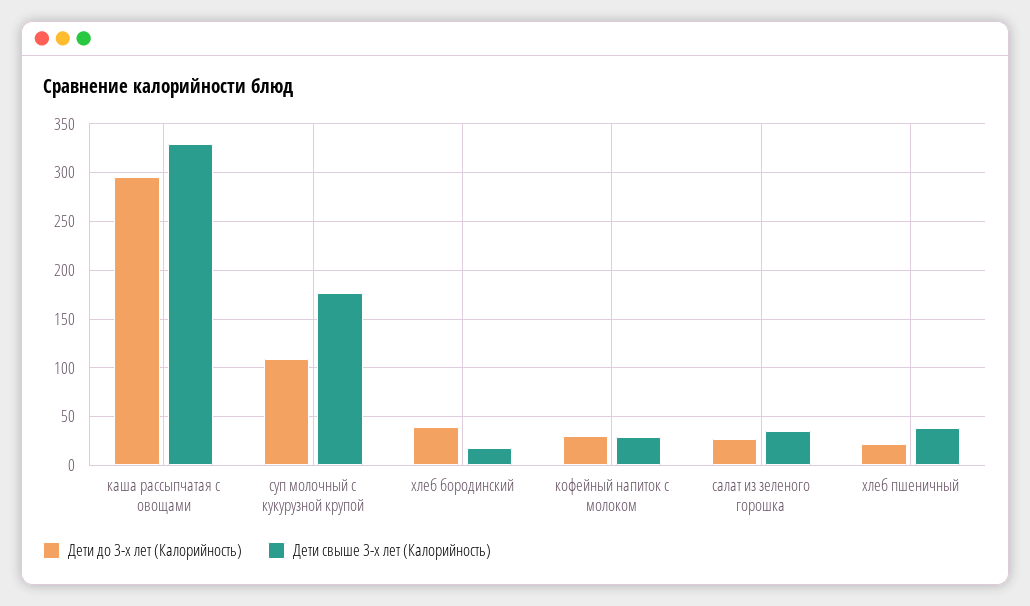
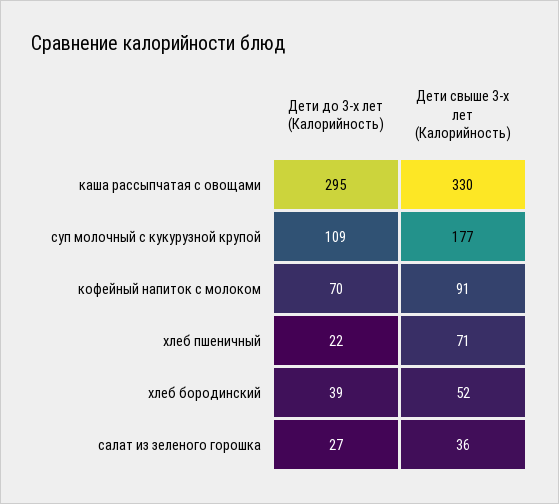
  {
    "Дети до 3-х лет (Калорийность)": {
      "каша рассыпчатая с овощами": 295,
      "суп молочный с кукурузной крупой": 109,
      "хлеб бородинский": 39,
-     "кофейный напиток с молоком": 30,
+     "кофейный напиток с молоком": 70,
      "салат из зеленого горошка": 27,
      "хлеб пшеничный": 22
    },
    "Дети свыше 3-х лет (Калорийность)": {
      "каша рассыпчатая с овощами": 330,
      "суп молочный с кукурузной крупой": 177,
-     "хлеб бородинский": 20,
+     "хлеб бородинский": 52,
-     "кофейный напиток с молоком": 30,
+     "кофейный напиток с молоком": 91,
      "салат из зеленого горошка": 36,
-     "хлеб пшеничный": 40
+     "хлеб пшеничный": 71
    }
  }

